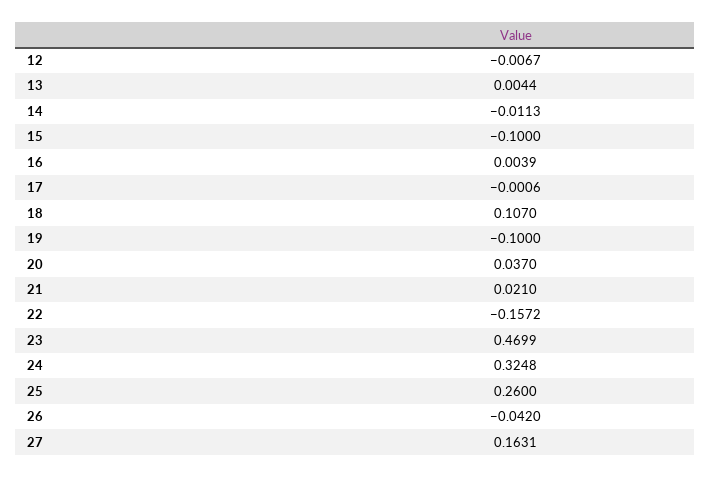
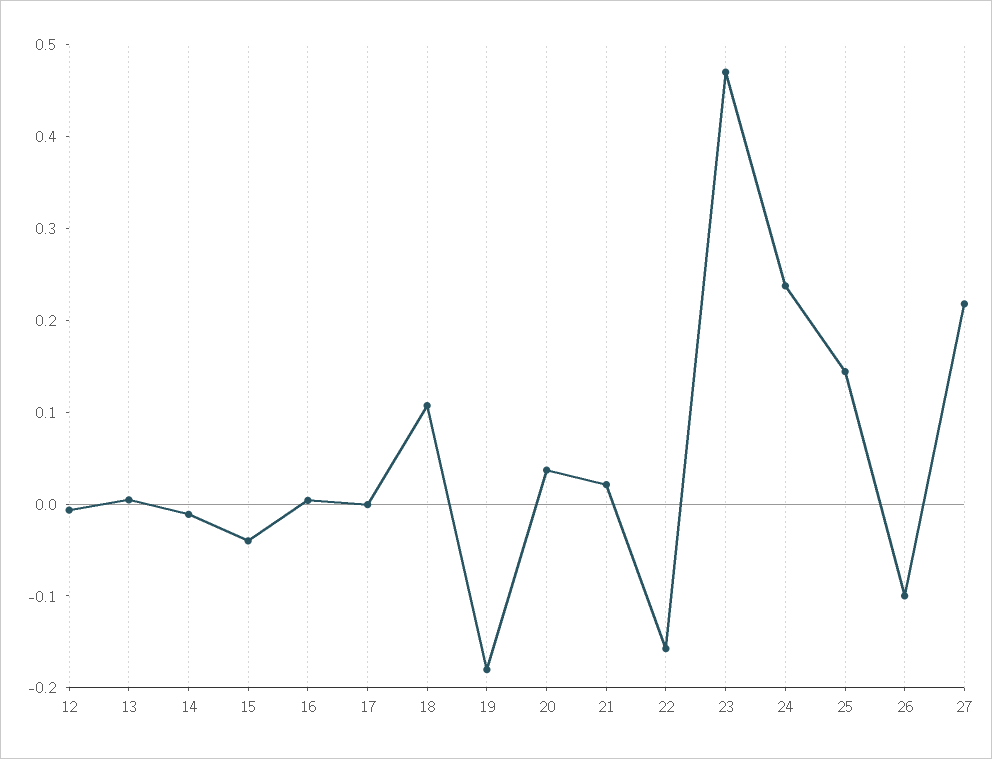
  {
    "12": -0.0067,
    "13": 0.0044,
    "14": -0.0113,
-   "15": -0.1,
+   "15": -0.04,
    "16": 0.0039,
    "17": -0.0006,
    "18": 0.107,
-   "19": -0.1,
+   "19": -0.18,
    "20": 0.037,
    "21": 0.021,
    "22": -0.1572,
    "23": 0.4699,
-   "24": 0.3248,
+   "24": 0.24,
-   "25": 0.26,
+   "25": 0.14,
-   "26": -0.042,
+   "26": -0.1,
-   "27": 0.1631
+   "27": 0.22
  }

